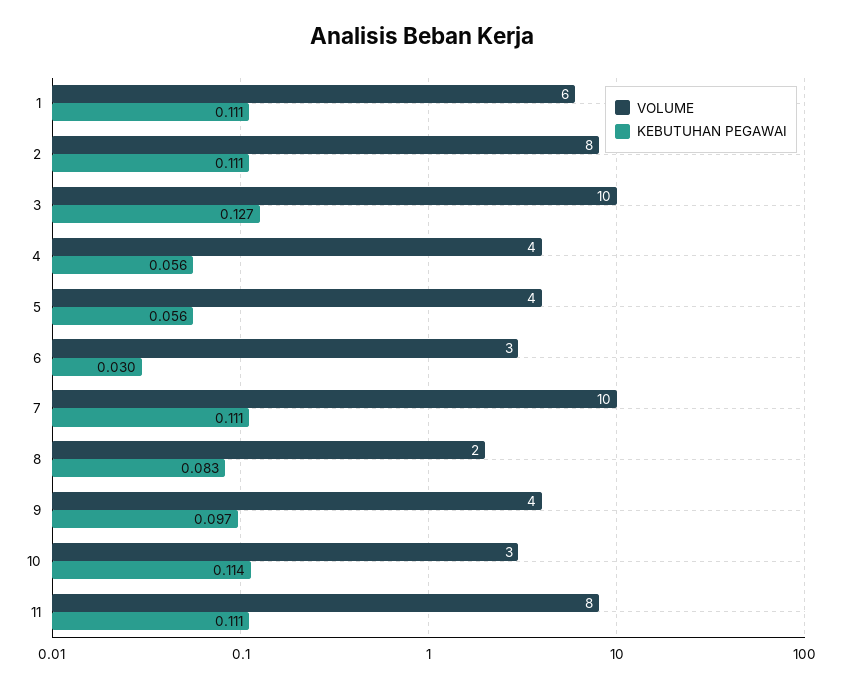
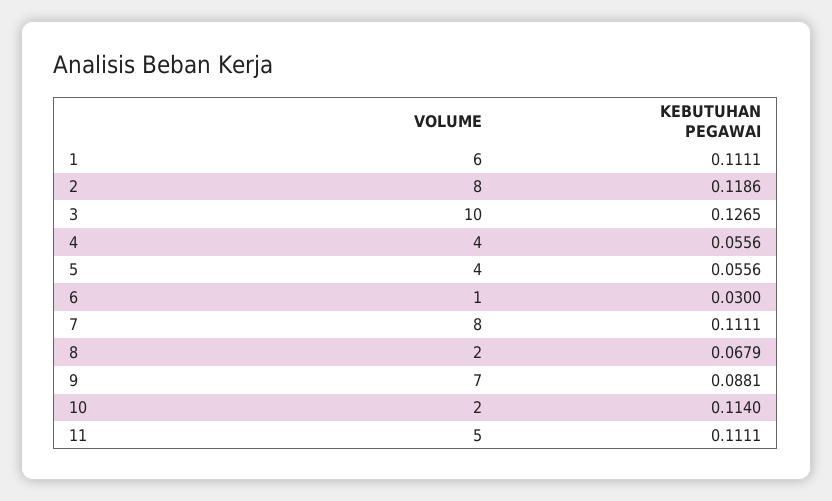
  {
    "VOLUME": {
      "1": 6,
      "2": 8,
      "3": 10,
      "4": 4,
      "5": 4,
-     "6": 3,
+     "6": 1,
-     "7": 10,
+     "7": 8,
      "8": 2,
-     "9": 4,
+     "9": 7,
-     "10": 3,
+     "10": 2,
-     "11": 8
+     "11": 5
    },
    "KEBUTUHAN PEGAWAI": {
      "1": 0.1111,
-     "2": 0.111,
+     "2": 0.1186,
      "3": 0.1265,
      "4": 0.0556,
      "5": 0.0556,
      "6": 0.03,
      "7": 0.1111,
-     "8": 0.083,
+     "8": 0.0679,
-     "9": 0.097,
+     "9": 0.0881,
      "10": 0.114,
      "11": 0.1111
    }
  }

